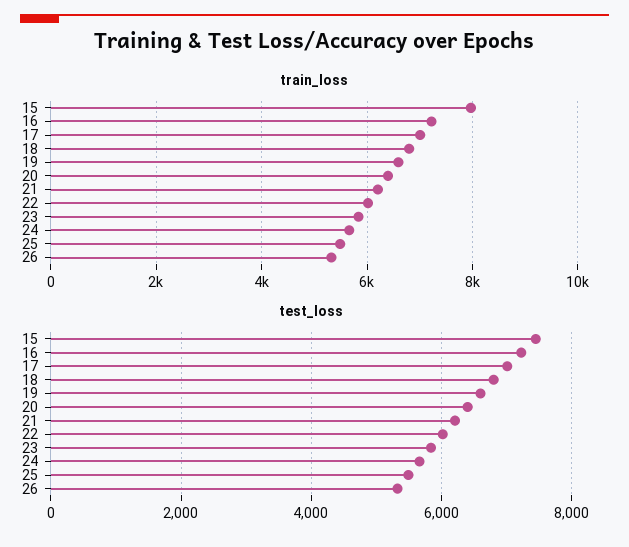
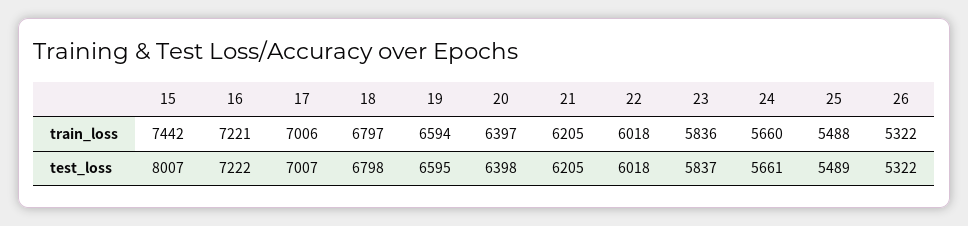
  {
    "train_loss": {
-     "15": 8000,
+     "15": 7442,
      "16": 7221,
      "17": 7006,
      "18": 6797,
      "19": 6594,
      "20": 6397,
      "21": 6205,
      "22": 6018,
      "23": 5836,
      "24": 5660,
      "25": 5488,
      "26": 5322
    },
    "test_loss": {
-     "15": 7400,
+     "15": 8007,
      "16": 7222,
      "17": 7007,
      "18": 6798,
      "19": 6595,
      "20": 6398,
      "21": 6205,
      "22": 6018,
      "23": 5837,
      "24": 5661,
      "25": 5489,
      "26": 5322
    }
  }

